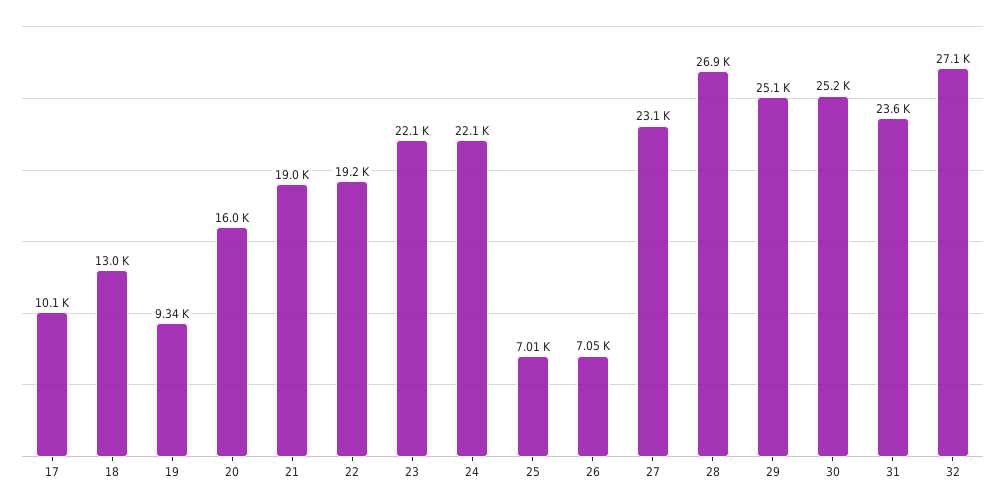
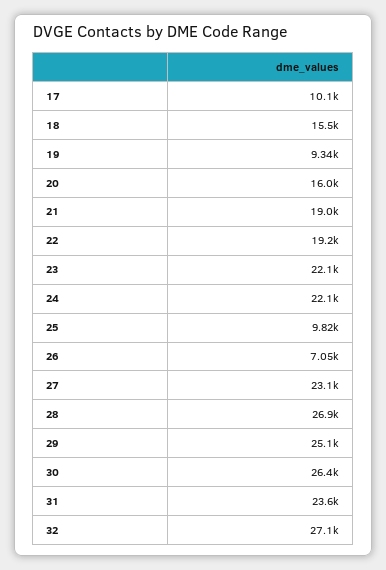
  {
    "17": 10100,
-   "18": 13000,
+   "18": 15500,
    "19": 9340,
    "20": 16000,
    "21": 19000,
    "22": 19200,
    "23": 22100,
    "24": 22100,
-   "25": 7010,
+   "25": 9820,
    "26": 7050,
    "27": 23100,
    "28": 26900,
    "29": 25100,
-   "30": 25200,
+   "30": 26400,
    "31": 23600,
    "32": 27100
  }

